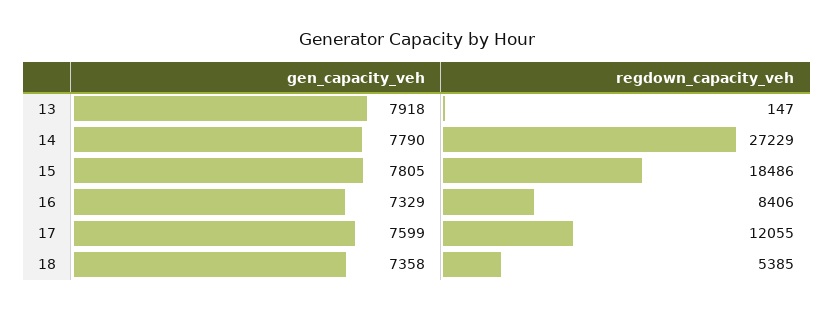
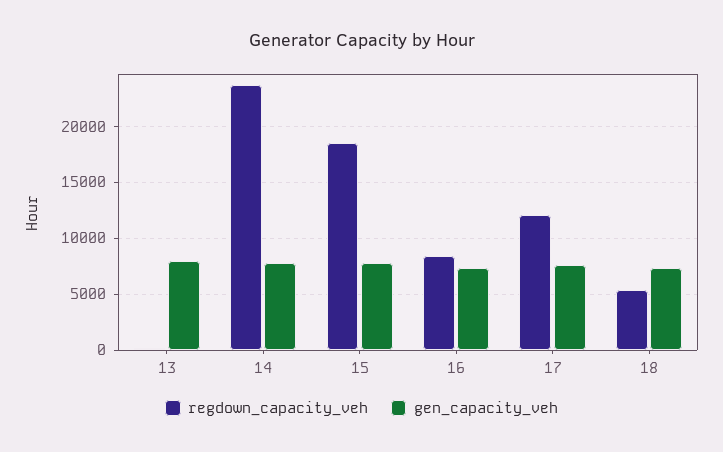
  {
    "gen_capacity_veh": {
      "13": 7918,
      "14": 7790,
      "15": 7805,
      "16": 7329,
      "17": 7599,
      "18": 7358
    },
    "regdown_capacity_veh": {
      "13": 147,
-     "14": 27229,
+     "14": 24000,
      "15": 18486,
      "16": 8406,
      "17": 12055,
      "18": 5385
    }
  }

